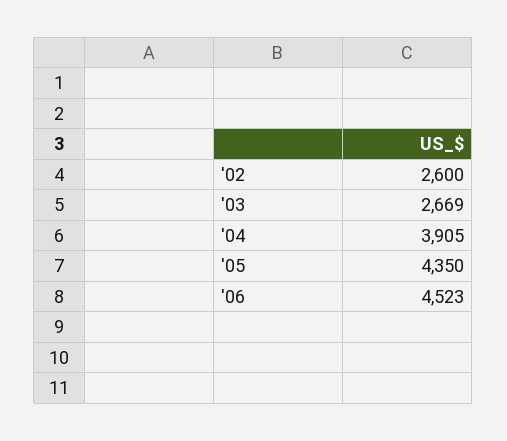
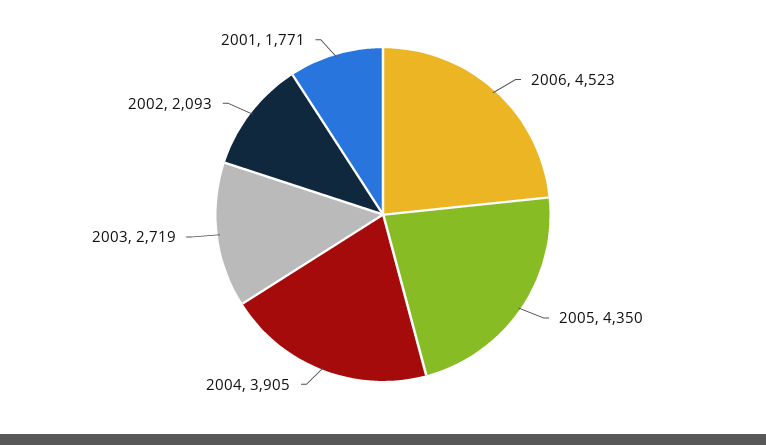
  {
-   "'02": 2600,
+   "'02": 2093,
-   "'03": 2669,
+   "'03": 2719,
    "'04": 3905,
    "'05": 4350,
-   "'06": 4523
+   "'06": 4523,
+   "2001": 1771
  }

